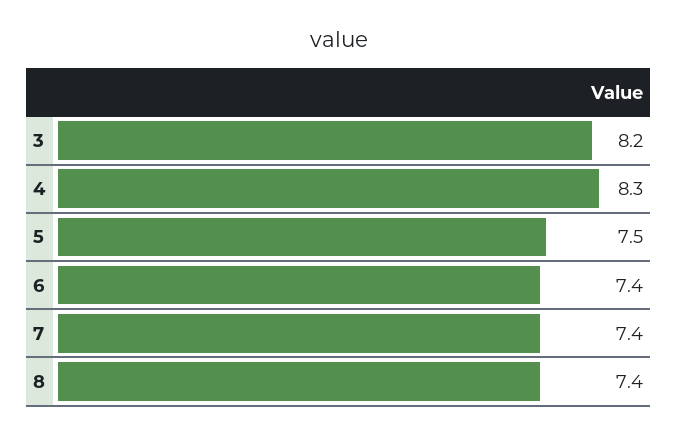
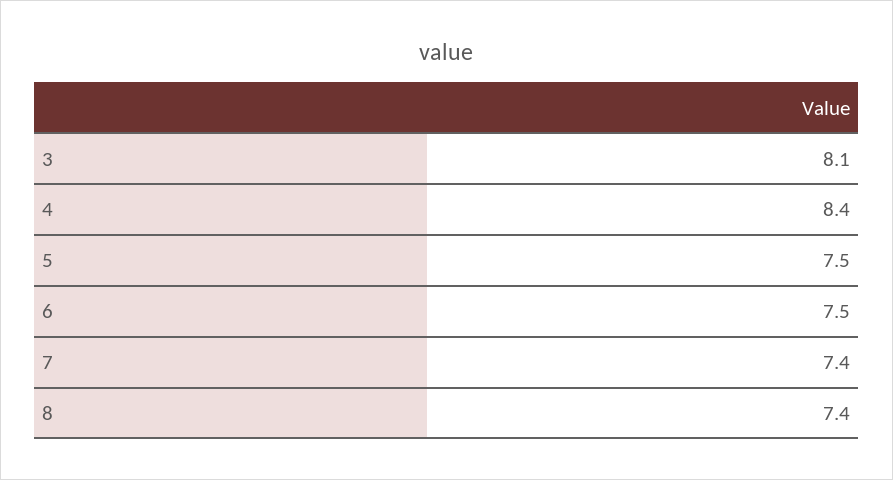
  {
-   "3": 8.2,
+   "3": 8.1,
-   "4": 8.3,
+   "4": 8.4,
    "5": 7.5,
-   "6": 7.4,
+   "6": 7.5,
    "7": 7.4,
    "8": 7.4
  }

